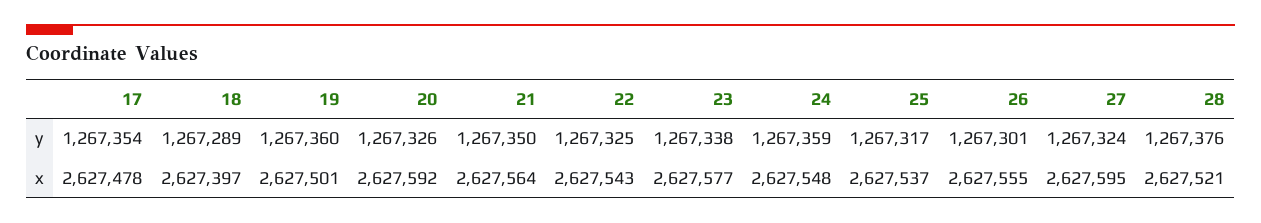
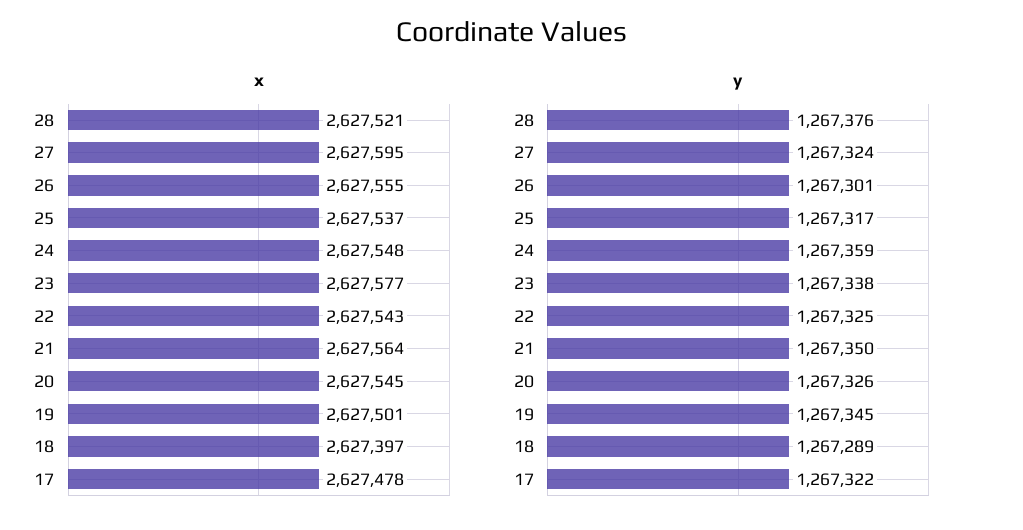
  {
    "y": {
-     "17": 1267354,
+     "17": 1267322,
      "18": 1267289,
-     "19": 1267360,
+     "19": 1267345,
      "20": 1267326,
      "21": 1267350,
      "22": 1267325,
      "23": 1267338,
      "24": 1267359,
      "25": 1267317,
      "26": 1267301,
      "27": 1267324,
      "28": 1267376
    },
    "x": {
      "17": 2627478,
      "18": 2627397,
      "19": 2627501,
-     "20": 2627592,
+     "20": 2627545,
      "21": 2627564,
      "22": 2627543,
      "23": 2627577,
      "24": 2627548,
      "25": 2627537,
      "26": 2627555,
      "27": 2627595,
      "28": 2627521
    }
  }

